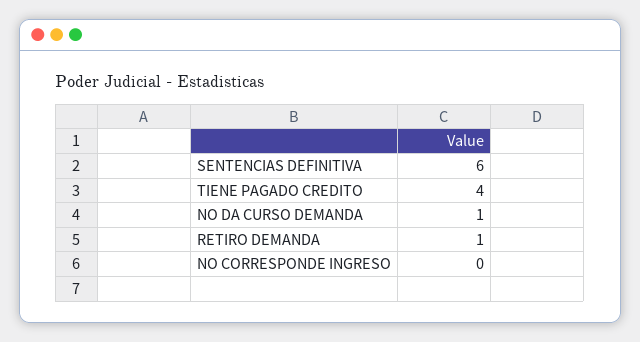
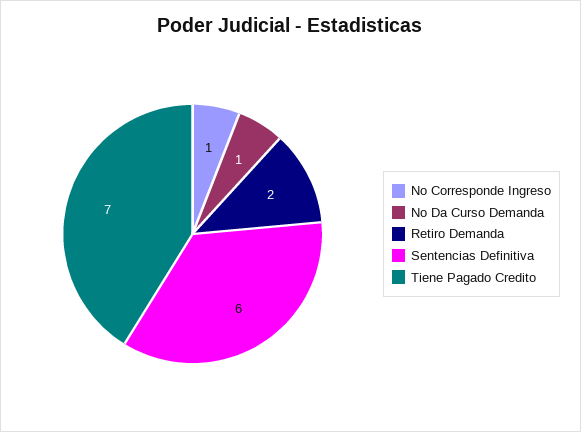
  {
    "SENTENCIAS DEFINITIVA": 6,
-   "TIENE PAGADO CREDITO": 4,
+   "TIENE PAGADO CREDITO": 7,
    "NO DA CURSO DEMANDA": 1,
-   "RETIRO DEMANDA": 1,
+   "RETIRO DEMANDA": 2,
-   "NO CORRESPONDE INGRESO": 0
+   "NO CORRESPONDE INGRESO": 1
  }

